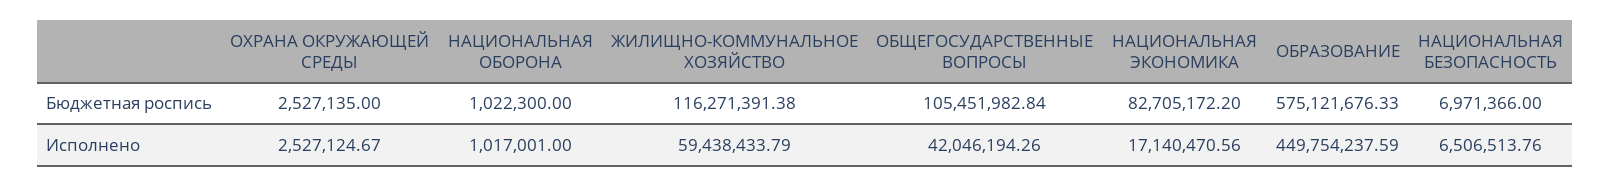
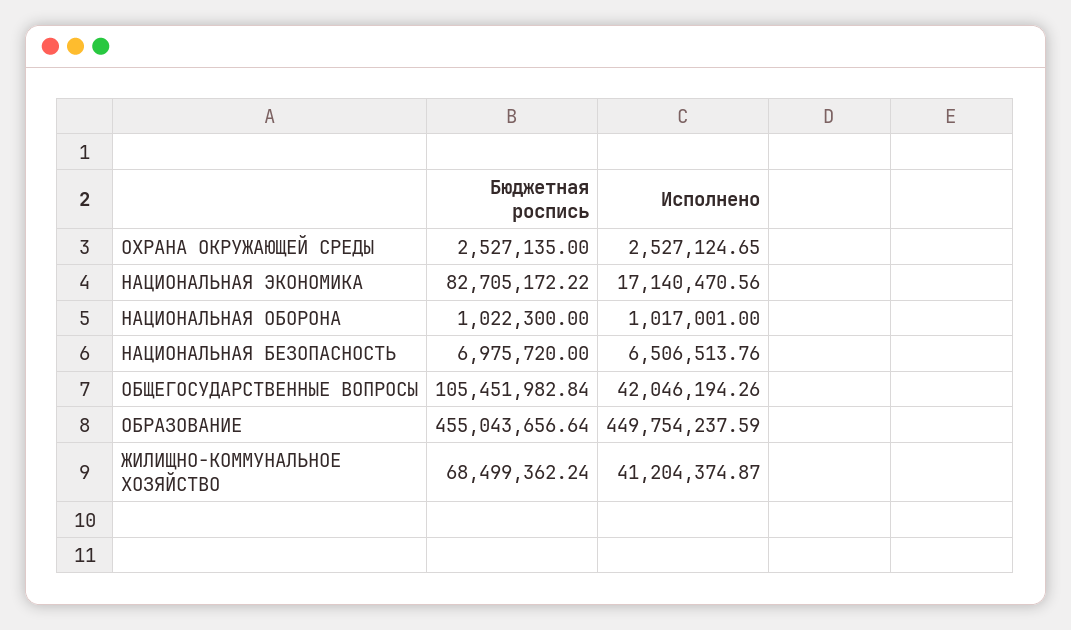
  {
    "ОХРАНА ОКРУЖАЮЩЕЙ СРЕДЫ": {
      "Бюджетная роспись": 2527135,
-     "Исполнено": 2527124.67
+     "Исполнено": 2527124.65
    },
    "НАЦИОНАЛЬНАЯ ОБОРОНА": {
      "Бюджетная роспись": 1022300,
      "Исполнено": 1017001
    },
    "ЖИЛИЩНО-КОММУНАЛЬНОЕ ХОЗЯЙСТВО": {
-     "Бюджетная роспись": 116271391.38,
+     "Бюджетная роспись": 68499362.24,
-     "Исполнено": 59438433.79
+     "Исполнено": 41204374.87
    },
    "ОБЩЕГОСУДАРСТВЕННЫЕ ВОПРОСЫ": {
      "Бюджетная роспись": 105451982.84,
      "Исполнено": 42046194.26
    },
    "НАЦИОНАЛЬНАЯ ЭКОНОМИКА": {
-     "Бюджетная роспись": 82705172.2,
+     "Бюджетная роспись": 82705172.22,
      "Исполнено": 17140470.56
    },
    "ОБРАЗОВАНИЕ": {
-     "Бюджетная роспись": 575121676.33,
+     "Бюджетная роспись": 455043656.64,
      "Исполнено": 449754237.59
    },
    "НАЦИОНАЛЬНАЯ БЕЗОПАСНОСТЬ": {
-     "Бюджетная роспись": 6971366,
+     "Бюджетная роспись": 6975720,
      "Исполнено": 6506513.76
    }
  }

